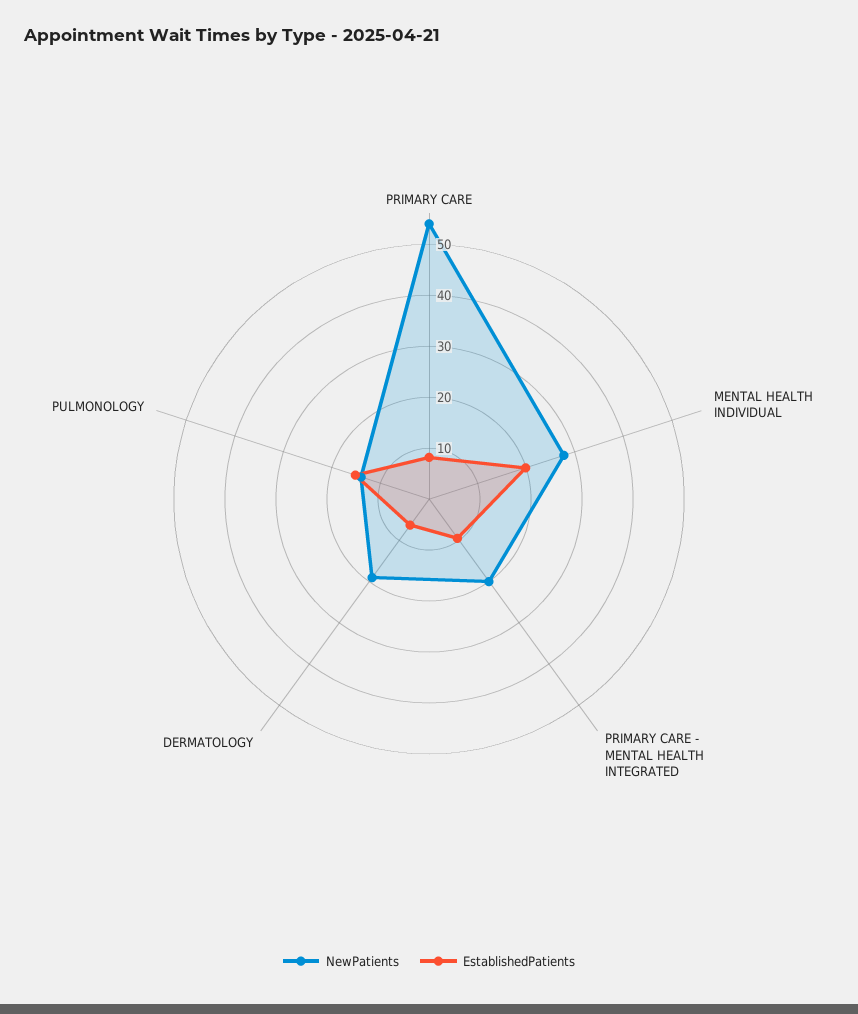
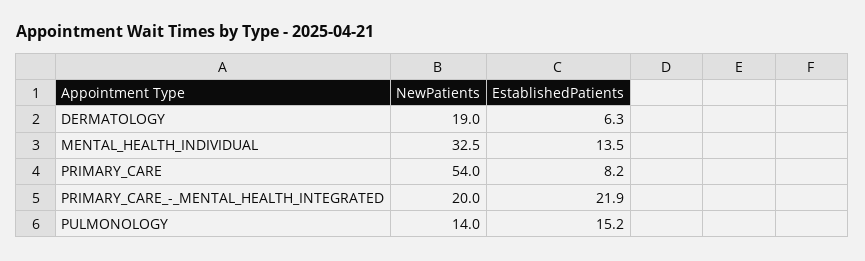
  {
    "NewPatients": {
      "PRIMARY CARE": 54,
-     "MENTAL HEALTH INDIVIDUAL": 28,
+     "MENTAL HEALTH INDIVIDUAL": 32.5,
      "PRIMARY CARE - MENTAL HEALTH INTEGRATED": 20,
      "DERMATOLOGY": 19,
      "PULMONOLOGY": 14
    },
    "EstablishedPatients": {
      "PRIMARY CARE": 8.2,
-     "MENTAL HEALTH INDIVIDUAL": 20,
+     "MENTAL HEALTH INDIVIDUAL": 13.5,
-     "PRIMARY CARE - MENTAL HEALTH INTEGRATED": 10,
+     "PRIMARY CARE - MENTAL HEALTH INTEGRATED": 21.9,
      "DERMATOLOGY": 6.3,
      "PULMONOLOGY": 15.2
    }
  }

